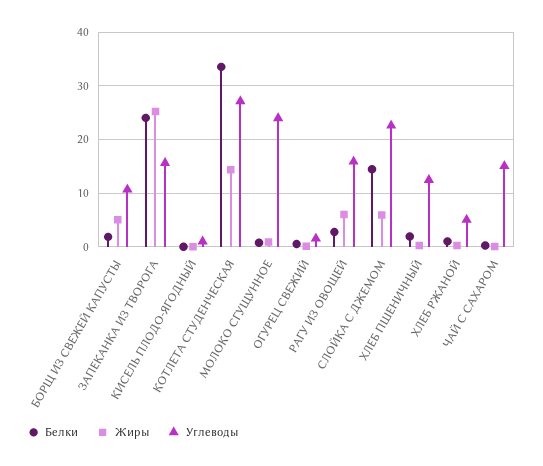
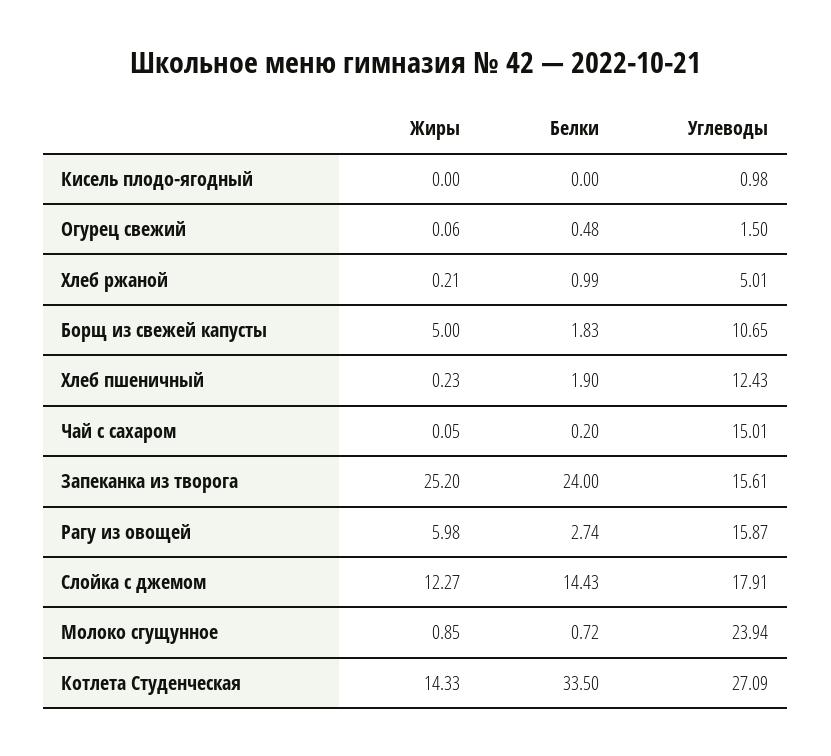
  {
    "Белки": {
      "БОРЩ ИЗ СВЕЖЕЙ КАПУСТЫ": 1.83,
      "ЗАПЕКАНКА ИЗ ТВОРОГА": 24,
      "КИСЕЛЬ ПЛОДО-ЯГОДНЫЙ": 0,
      "КОТЛЕТА СТУДЕНЧЕСКАЯ": 33.5,
      "МОЛОКО СГУЩУННОЕ": 0.72,
      "ОГУРЕЦ СВЕЖИЙ": 0.48,
      "РАГУ ИЗ ОВОЩЕЙ": 2.74,
      "СЛОЙКА С ДЖЕМОМ": 14.43,
      "ХЛЕБ ПШЕНИЧНЫЙ": 1.9,
      "ХЛЕБ РЖАНОЙ": 0.99,
      "ЧАЙ С САХАРОМ": 0.2
    },
    "Жиры": {
      "БОРЩ ИЗ СВЕЖЕЙ КАПУСТЫ": 5,
      "ЗАПЕКАНКА ИЗ ТВОРОГА": 25.2,
      "КИСЕЛЬ ПЛОДО-ЯГОДНЫЙ": 0,
      "КОТЛЕТА СТУДЕНЧЕСКАЯ": 14.33,
      "МОЛОКО СГУЩУННОЕ": 0.85,
      "ОГУРЕЦ СВЕЖИЙ": 0.06,
      "РАГУ ИЗ ОВОЩЕЙ": 5.98,
-     "СЛОЙКА С ДЖЕМОМ": 6,
+     "СЛОЙКА С ДЖЕМОМ": 12.27,
      "ХЛЕБ ПШЕНИЧНЫЙ": 0.23,
      "ХЛЕБ РЖАНОЙ": 0.21,
      "ЧАЙ С САХАРОМ": 0.05
    },
    "Углеводы": {
      "БОРЩ ИЗ СВЕЖЕЙ КАПУСТЫ": 10.65,
      "ЗАПЕКАНКА ИЗ ТВОРОГА": 15.61,
      "КИСЕЛЬ ПЛОДО-ЯГОДНЫЙ": 0.98,
      "КОТЛЕТА СТУДЕНЧЕСКАЯ": 27.09,
      "МОЛОКО СГУЩУННОЕ": 23.94,
      "ОГУРЕЦ СВЕЖИЙ": 1.5,
      "РАГУ ИЗ ОВОЩЕЙ": 15.87,
-     "СЛОЙКА С ДЖЕМОМ": 22,
+     "СЛОЙКА С ДЖЕМОМ": 17.91,
      "ХЛЕБ ПШЕНИЧНЫЙ": 12.43,
      "ХЛЕБ РЖАНОЙ": 5.01,
      "ЧАЙ С САХАРОМ": 15.01
    }
  }

